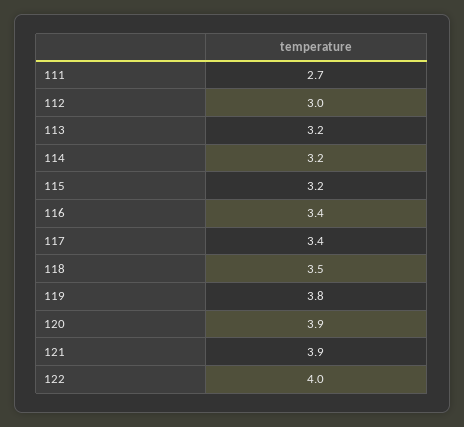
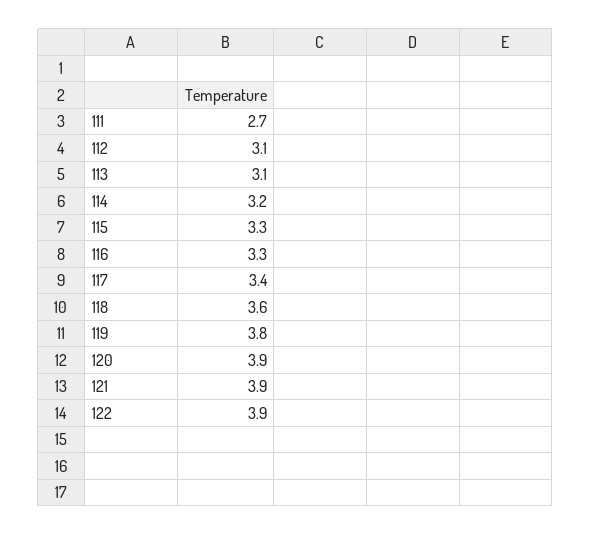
  {
    "111": 2.7,
-   "112": 3,
+   "112": 3.1,
-   "113": 3.2,
+   "113": 3.1,
    "114": 3.2,
-   "115": 3.2,
+   "115": 3.3,
-   "116": 3.4,
+   "116": 3.3,
    "117": 3.4,
-   "118": 3.5,
+   "118": 3.6,
    "119": 3.8,
    "120": 3.9,
    "121": 3.9,
-   "122": 4
+   "122": 3.9
  }

